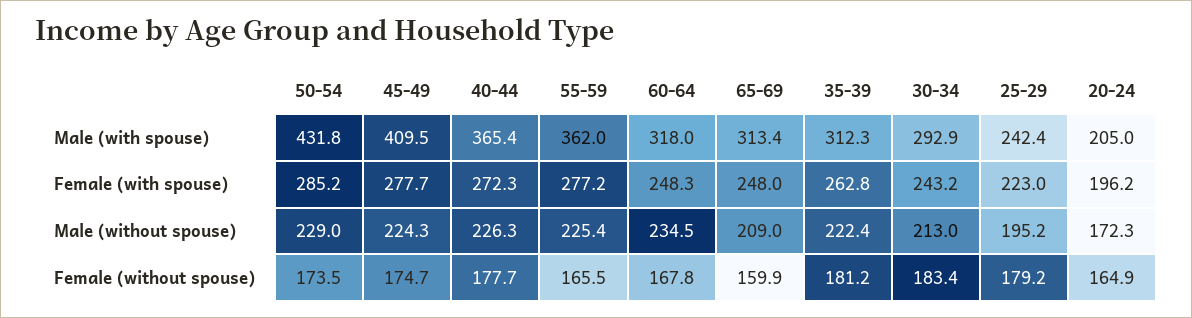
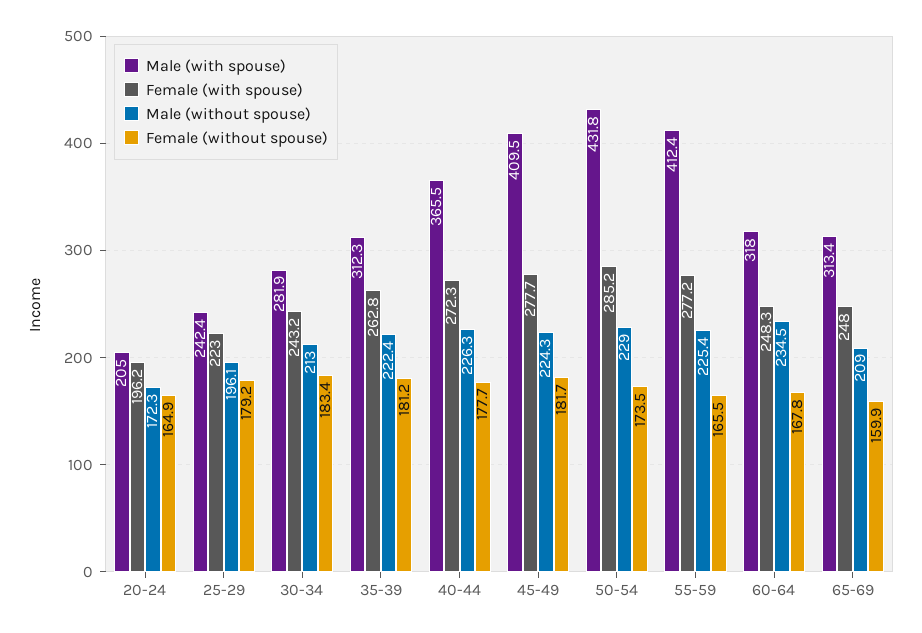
  {
    "Male (with spouse)": {
      "50-54": 431.8,
      "45-49": 409.5,
-     "40-44": 365.4,
+     "40-44": 365.5,
-     "55-59": 362,
+     "55-59": 412.4,
      "60-64": 318,
      "65-69": 313.4,
      "35-39": 312.3,
-     "30-34": 292.9,
+     "30-34": 281.9,
      "25-29": 242.4,
      "20-24": 205
    },
    "Female (with spouse)": {
      "50-54": 285.2,
      "45-49": 277.7,
      "40-44": 272.3,
      "55-59": 277.2,
      "60-64": 248.3,
      "65-69": 248,
      "35-39": 262.8,
      "30-34": 243.2,
      "25-29": 223,
      "20-24": 196.2
    },
    "Male (without spouse)": {
      "50-54": 229,
      "45-49": 224.3,
      "40-44": 226.3,
      "55-59": 225.4,
      "60-64": 234.5,
      "65-69": 209,
      "35-39": 222.4,
      "30-34": 213,
-     "25-29": 195.2,
+     "25-29": 196.1,
      "20-24": 172.3
    },
    "Female (without spouse)": {
      "50-54": 173.5,
-     "45-49": 174.7,
+     "45-49": 181.7,
      "40-44": 177.7,
      "55-59": 165.5,
      "60-64": 167.8,
      "65-69": 159.9,
      "35-39": 181.2,
      "30-34": 183.4,
      "25-29": 179.2,
      "20-24": 164.9
    }
  }

